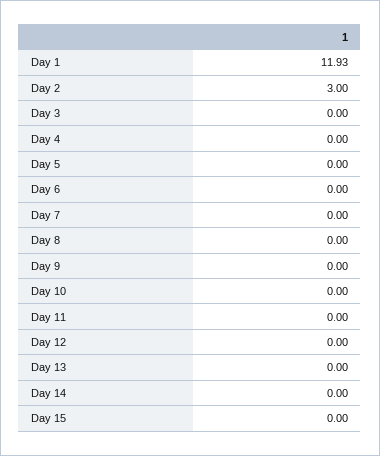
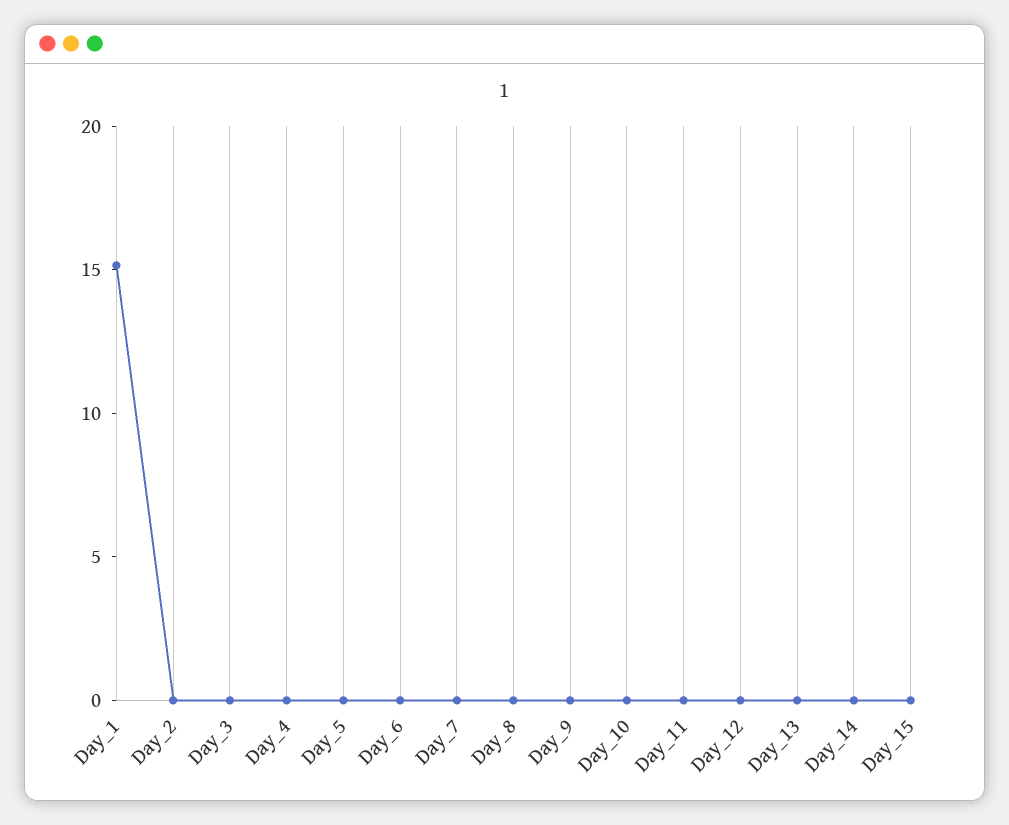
  {
-   "Day 1": 11.93,
+   "Day 1": 15,
-   "Day 2": 3,
+   "Day 2": 0,
    "Day 3": 0,
    "Day 4": 0,
    "Day 5": 0,
    "Day 6": 0,
    "Day 7": 0,
    "Day 8": 0,
    "Day 9": 0,
    "Day 10": 0,
    "Day 11": 0,
    "Day 12": 0,
    "Day 13": 0,
    "Day 14": 0,
    "Day 15": 0
  }

